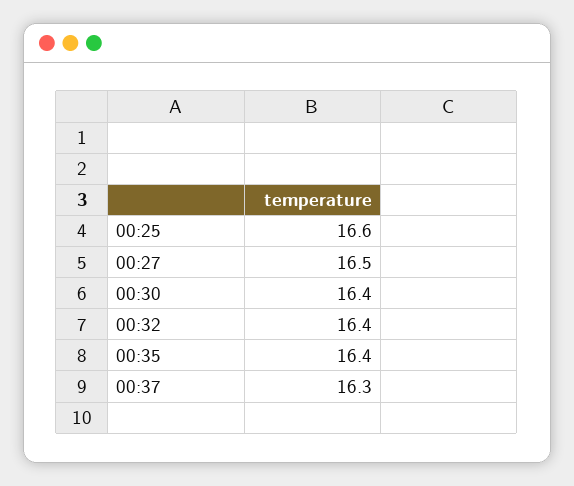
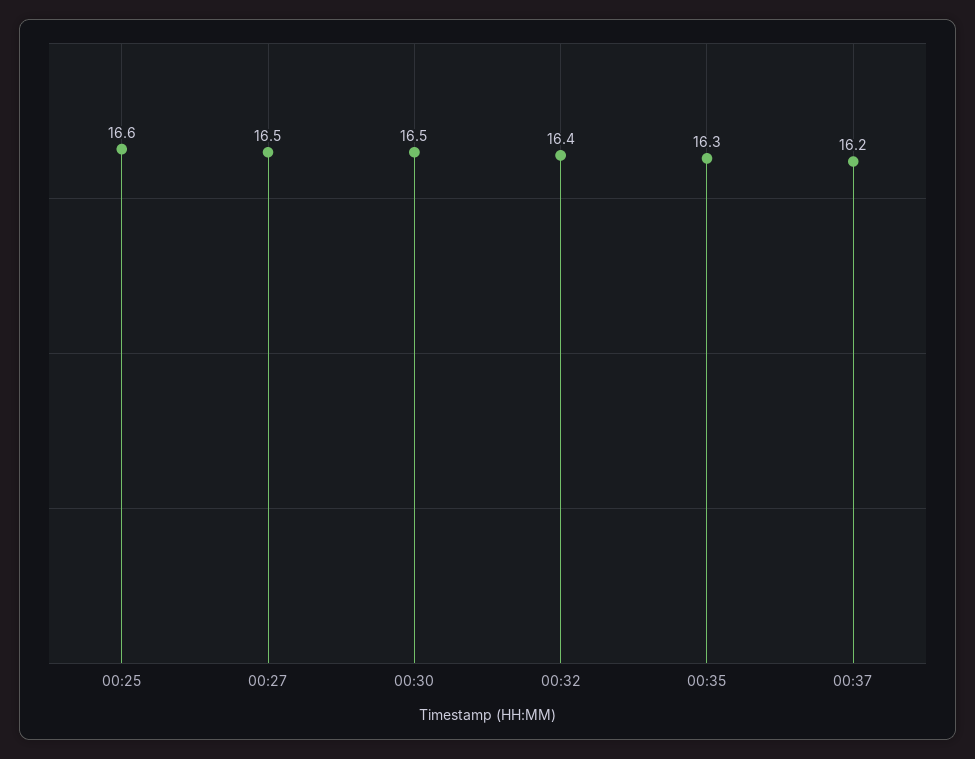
  {
    "00:25": 16.6,
    "00:27": 16.5,
-   "00:30": 16.4,
+   "00:30": 16.5,
    "00:32": 16.4,
-   "00:35": 16.4,
+   "00:35": 16.3,
-   "00:37": 16.3
+   "00:37": 16.2
  }

